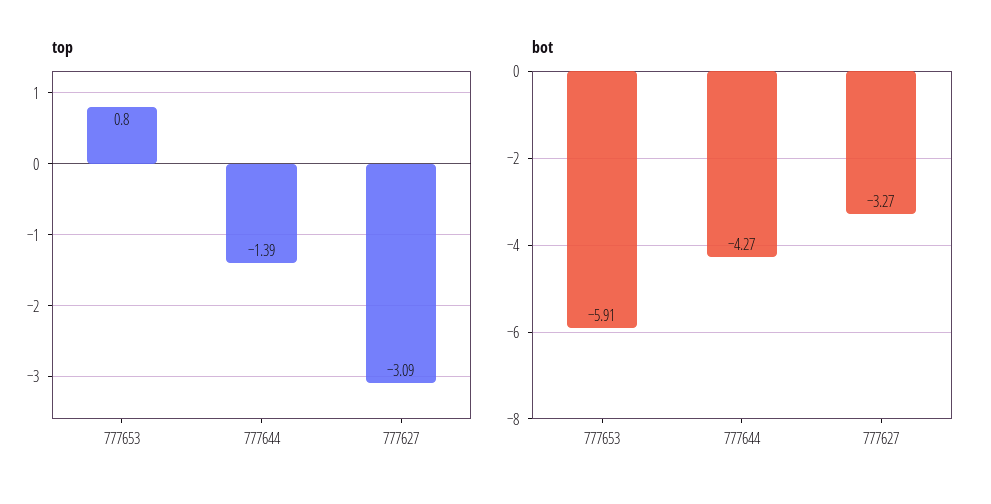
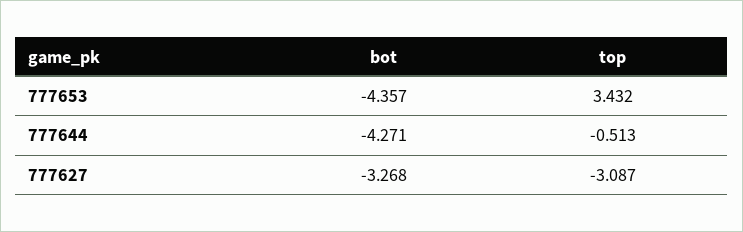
  {
    "top": {
-     "777653": 0.8,
+     "777653": 3.432,
-     "777644": -1.39,
+     "777644": -0.513,
      "777627": -3.087
    },
    "bot": {
-     "777653": -5.91,
+     "777653": -4.357,
      "777644": -4.271,
      "777627": -3.268
    }
  }

